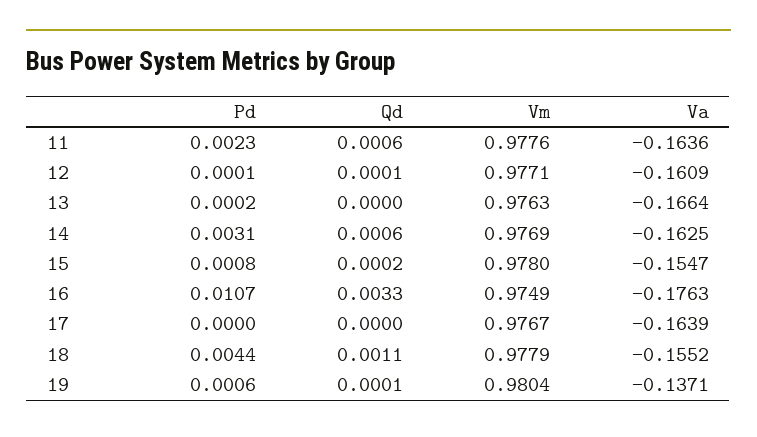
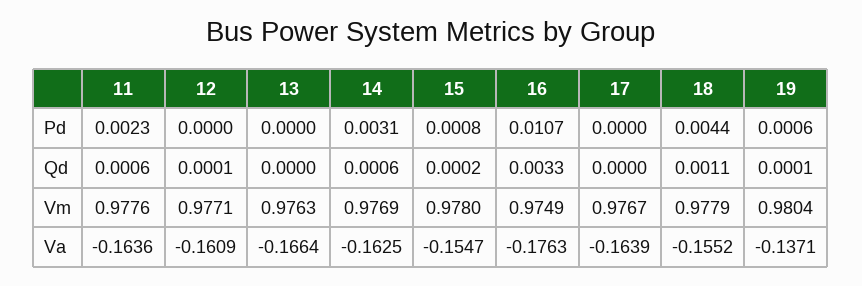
  {
    "Pd": {
      "11": 0.0023,
-     "12": 0.0001,
+     "12": 0,
-     "13": 0.0002,
+     "13": 0,
      "14": 0.0031,
      "15": 0.0008,
      "16": 0.0107,
      "17": 0,
      "18": 0.0044,
      "19": 0.0006
    },
    "Qd": {
      "11": 0.0006,
      "12": 0.0001,
      "13": 0,
      "14": 0.0006,
      "15": 0.0002,
      "16": 0.0033,
      "17": 0,
      "18": 0.0011,
      "19": 0.0001
    },
    "Vm": {
      "11": 0.9776,
      "12": 0.9771,
      "13": 0.9763,
      "14": 0.9769,
      "15": 0.978,
      "16": 0.9749,
      "17": 0.9767,
      "18": 0.9779,
      "19": 0.9804
    },
    "Va": {
      "11": -0.1636,
      "12": -0.1609,
      "13": -0.1664,
      "14": -0.1625,
      "15": -0.1547,
      "16": -0.1763,
      "17": -0.1639,
      "18": -0.1552,
      "19": -0.1371
    }
  }

